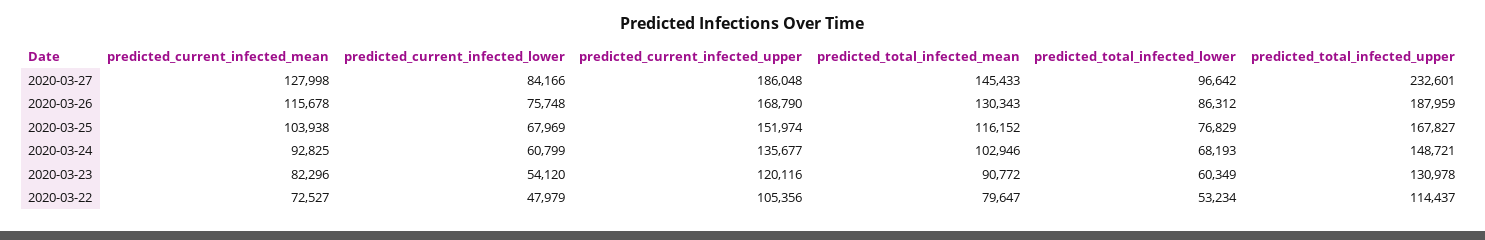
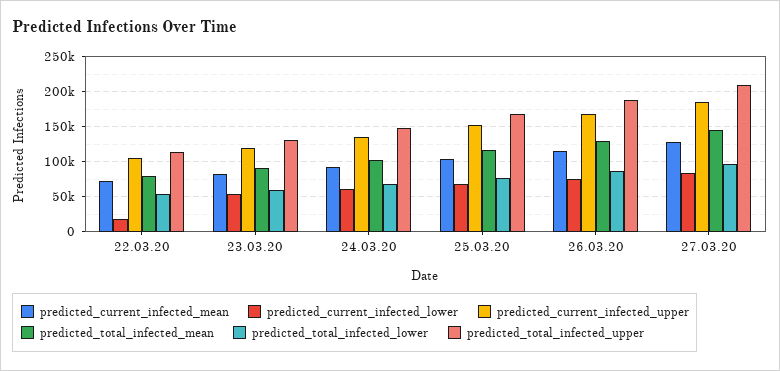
  {
    "predicted_current_infected_mean": {
      "2020-03-27": 127998,
      "2020-03-26": 115678,
      "2020-03-25": 103938,
      "2020-03-24": 92825,
      "2020-03-23": 82296,
      "2020-03-22": 72527
    },
    "predicted_current_infected_lower": {
      "2020-03-27": 84166,
      "2020-03-26": 75748,
      "2020-03-25": 67969,
      "2020-03-24": 60799,
      "2020-03-23": 54120,
-     "2020-03-22": 47979
+     "2020-03-22": 20000
    },
    "predicted_current_infected_upper": {
      "2020-03-27": 186048,
      "2020-03-26": 168790,
      "2020-03-25": 151974,
      "2020-03-24": 135677,
      "2020-03-23": 120116,
      "2020-03-22": 105356
    },
    "predicted_total_infected_mean": {
      "2020-03-27": 145433,
      "2020-03-26": 130343,
      "2020-03-25": 116152,
      "2020-03-24": 102946,
      "2020-03-23": 90772,
      "2020-03-22": 79647
    },
    "predicted_total_infected_lower": {
      "2020-03-27": 96642,
      "2020-03-26": 86312,
      "2020-03-25": 76829,
      "2020-03-24": 68193,
      "2020-03-23": 60349,
      "2020-03-22": 53234
    },
    "predicted_total_infected_upper": {
-     "2020-03-27": 232601,
+     "2020-03-27": 210000,
      "2020-03-26": 187959,
      "2020-03-25": 167827,
      "2020-03-24": 148721,
      "2020-03-23": 130978,
      "2020-03-22": 114437
    }
  }

